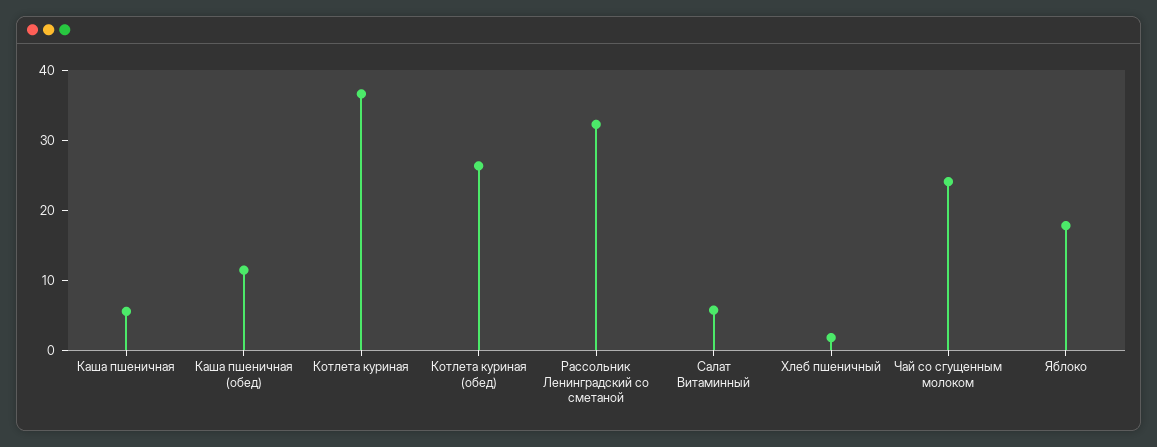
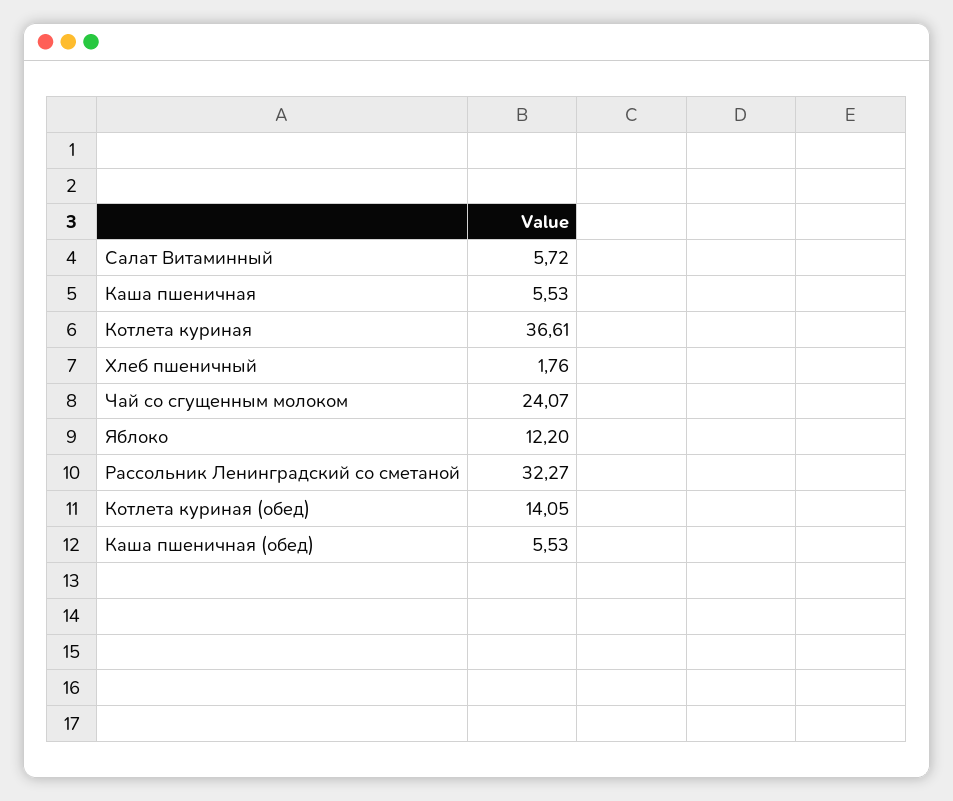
  {
    "Каша пшеничная": 5.53,
-   "Каша пшеничная (обед)": 12,
+   "Каша пшеничная (обед)": 5.53,
    "Котлета куриная": 36.61,
-   "Котлета куриная (обед)": 26,
+   "Котлета куриная (обед)": 14.05,
    "Рассольник Ленинградский со сметаной": 32.27,
    "Салат Витаминный": 5.72,
    "Хлеб пшеничный": 1.76,
    "Чай со сгущенным молоком": 24.07,
-   "Яблоко": 18
+   "Яблоко": 12.2
  }

